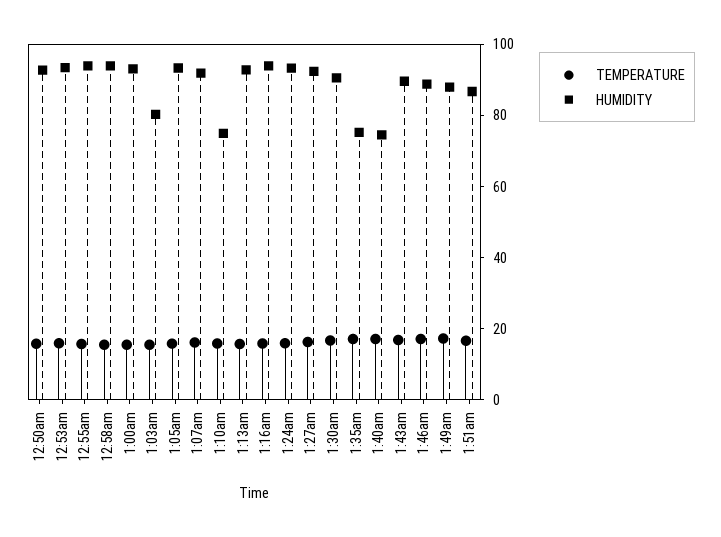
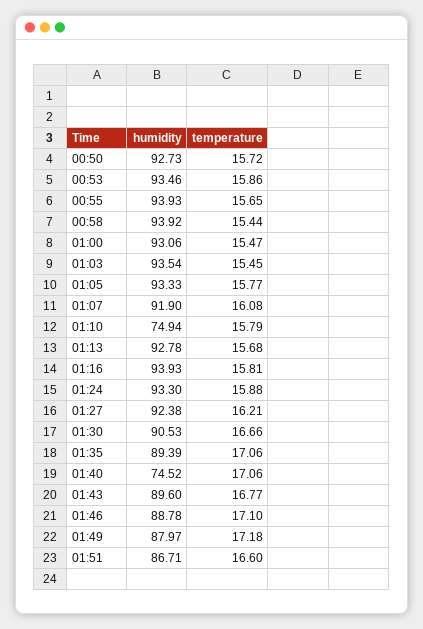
  {
    "TEMPERATURE": {
      "12:50am": 15.72,
      "12:53am": 15.86,
      "12:55am": 15.65,
      "12:58am": 15.44,
      "1:00am": 15.47,
      "1:03am": 15.45,
      "1:05am": 15.77,
      "1:07am": 16.08,
      "1:10am": 15.79,
      "1:13am": 15.68,
      "1:16am": 15.81,
      "1:24am": 15.88,
      "1:27am": 16.21,
      "1:30am": 16.66,
      "1:35am": 17.06,
      "1:40am": 17.06,
      "1:43am": 16.77,
      "1:46am": 17.1,
      "1:49am": 17.18,
      "1:51am": 16.6
    },
    "HUMIDITY": {
      "12:50am": 92.73,
      "12:53am": 93.46,
      "12:55am": 93.93,
      "12:58am": 93.92,
      "1:00am": 93.06,
-     "1:03am": 80,
+     "1:03am": 93.54,
      "1:05am": 93.33,
      "1:07am": 91.9,
      "1:10am": 74.94,
      "1:13am": 92.78,
      "1:16am": 93.93,
      "1:24am": 93.3,
      "1:27am": 92.38,
      "1:30am": 90.53,
-     "1:35am": 75,
+     "1:35am": 89.39,
      "1:40am": 74.52,
      "1:43am": 89.6,
      "1:46am": 88.78,
      "1:49am": 87.97,
      "1:51am": 86.71
    }
  }

